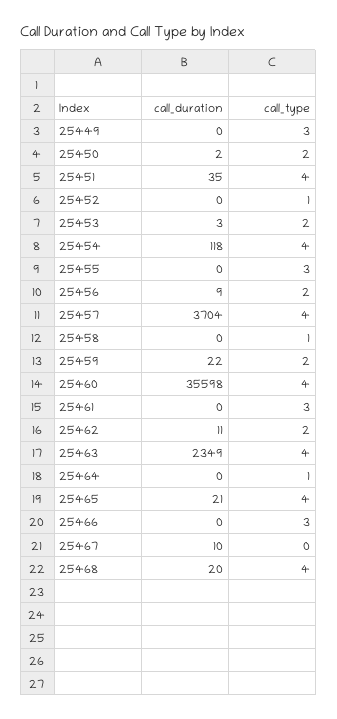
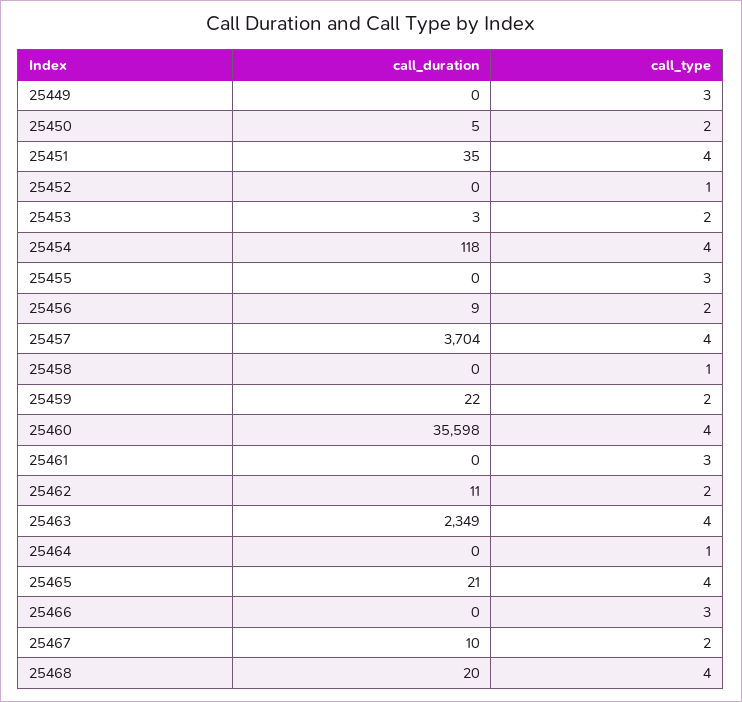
  {
    "call_duration": {
      "25449": 0,
-     "25450": 2,
+     "25450": 5,
      "25451": 35,
      "25452": 0,
      "25453": 3,
      "25454": 118,
      "25455": 0,
      "25456": 9,
      "25457": 3704,
      "25458": 0,
      "25459": 22,
      "25460": 35598,
      "25461": 0,
      "25462": 11,
      "25463": 2349,
      "25464": 0,
      "25465": 21,
      "25466": 0,
      "25467": 10,
      "25468": 20
    },
    "call_type": {
      "25449": 3,
      "25450": 2,
      "25451": 4,
      "25452": 1,
      "25453": 2,
      "25454": 4,
      "25455": 3,
      "25456": 2,
      "25457": 4,
      "25458": 1,
      "25459": 2,
      "25460": 4,
      "25461": 3,
      "25462": 2,
      "25463": 4,
      "25464": 1,
      "25465": 4,
      "25466": 3,
-     "25467": 0,
+     "25467": 2,
      "25468": 4
    }
  }

